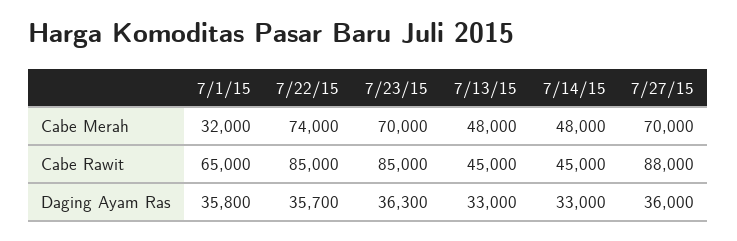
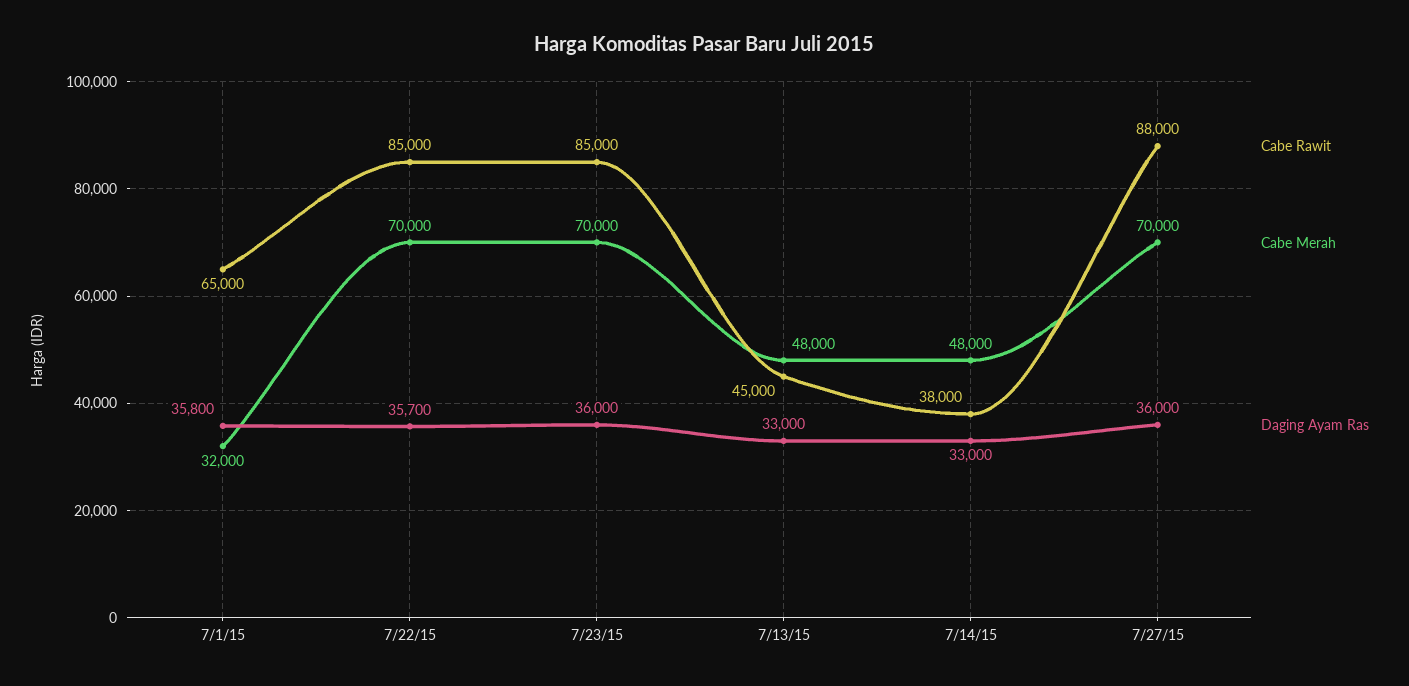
  {
    "Cabe Merah": {
      "7/1/15": 32000,
-     "7/22/15": 74000,
+     "7/22/15": 70000,
      "7/23/15": 70000,
      "7/13/15": 48000,
      "7/14/15": 48000,
      "7/27/15": 70000
    },
    "Cabe Rawit": {
      "7/1/15": 65000,
      "7/22/15": 85000,
      "7/23/15": 85000,
      "7/13/15": 45000,
-     "7/14/15": 45000,
+     "7/14/15": 38000,
      "7/27/15": 88000
    },
    "Daging Ayam Ras": {
      "7/1/15": 35800,
      "7/22/15": 35700,
-     "7/23/15": 36300,
+     "7/23/15": 36000,
      "7/13/15": 33000,
      "7/14/15": 33000,
      "7/27/15": 36000
    }
  }

